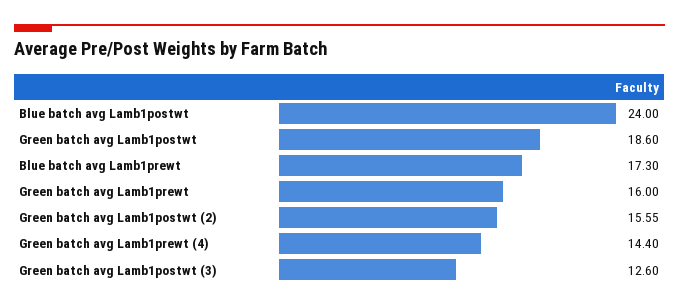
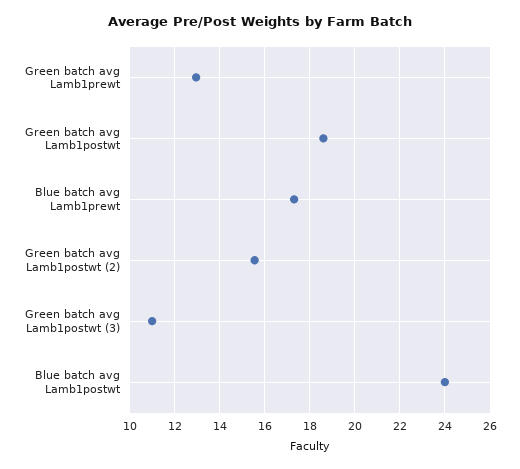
  {
    "Blue batch avg Lamb1postwt": 24,
    "Green batch avg Lamb1postwt": 18.6,
    "Blue batch avg Lamb1prewt": 17.3,
-   "Green batch avg Lamb1prewt": 16,
+   "Green batch avg Lamb1prewt": 13,
    "Green batch avg Lamb1postwt (2)": 15.55,
-   "Green batch avg Lamb1prewt (4)": 14.4,
-   "Green batch avg Lamb1postwt (3)": 12.6
+   "Green batch avg Lamb1postwt (3)": 11
  }

